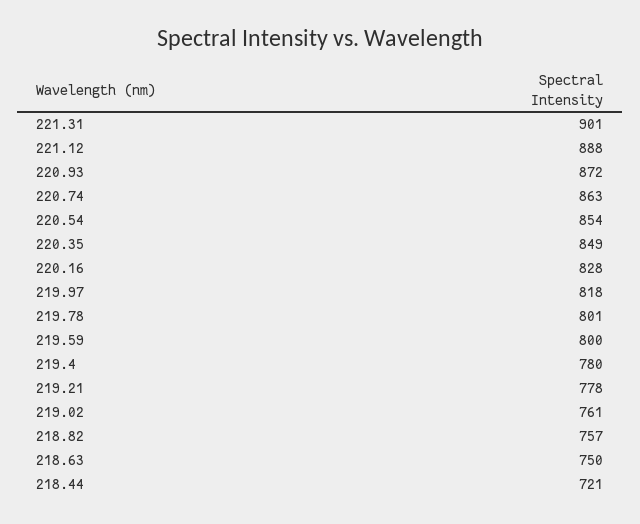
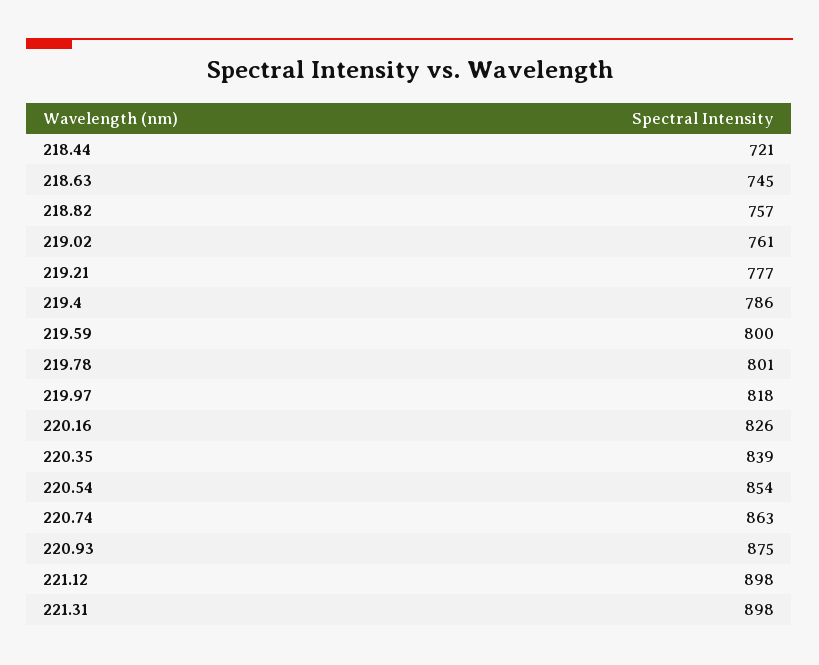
  {
-   "221.31": 901,
+   "221.31": 898,
-   "221.12": 888,
+   "221.12": 898,
-   "220.93": 872,
+   "220.93": 875,
    "220.74": 863,
    "220.54": 854,
-   "220.35": 849,
+   "220.35": 839,
-   "220.16": 828,
+   "220.16": 826,
    "219.97": 818,
    "219.78": 801,
    "219.59": 800,
-   "219.4": 780,
+   "219.4": 786,
-   "219.21": 778,
+   "219.21": 777,
    "219.02": 761,
    "218.82": 757,
-   "218.63": 750,
+   "218.63": 745,
    "218.44": 721
  }

